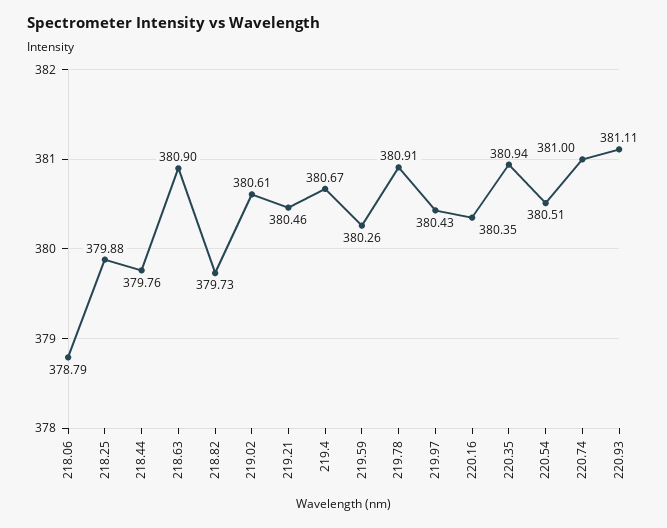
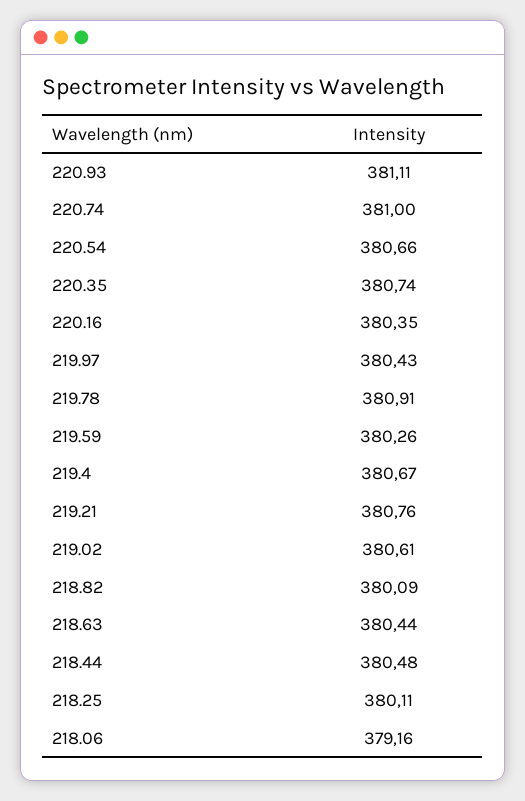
  {
-   "218.06": 378.79,
+   "218.06": 379.16,
-   "218.25": 379.88,
+   "218.25": 380.11,
-   "218.44": 379.76,
+   "218.44": 380.48,
-   "218.63": 380.9,
+   "218.63": 380.44,
-   "218.82": 379.73,
+   "218.82": 380.09,
    "219.02": 380.61,
-   "219.21": 380.46,
+   "219.21": 380.76,
    "219.4": 380.67,
    "219.59": 380.26,
    "219.78": 380.91,
    "219.97": 380.43,
    "220.16": 380.35,
-   "220.35": 380.94,
+   "220.35": 380.74,
-   "220.54": 380.51,
+   "220.54": 380.66,
    "220.74": 381,
    "220.93": 381.11
  }

